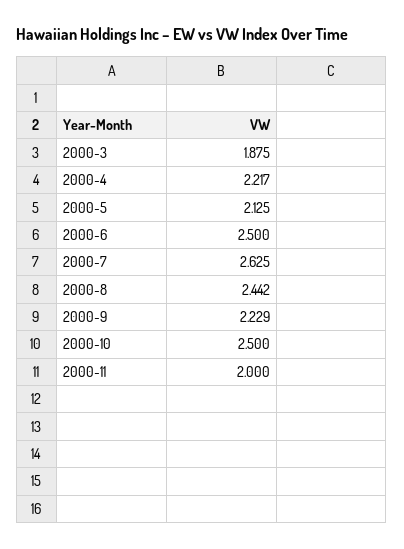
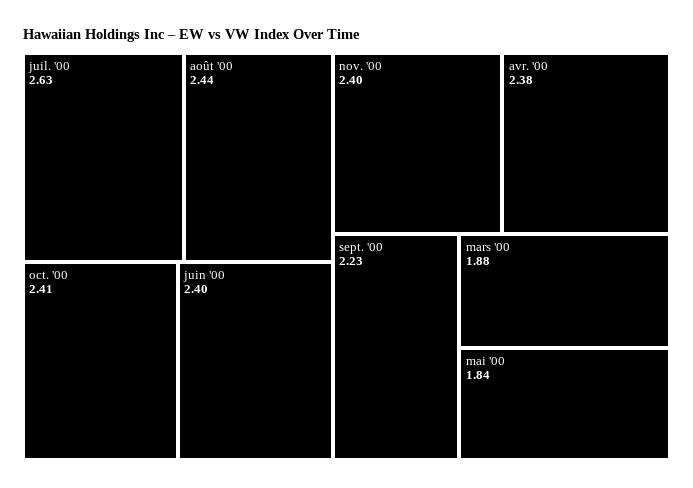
  {
    "2000-3": 1.875,
-   "2000-4": 2.217,
+   "2000-4": 2.38,
-   "2000-5": 2.125,
+   "2000-5": 1.84,
-   "2000-6": 2.5,
+   "2000-6": 2.4,
    "2000-7": 2.625,
    "2000-8": 2.442,
    "2000-9": 2.229,
-   "2000-10": 2.5,
+   "2000-10": 2.41,
-   "2000-11": 2
+   "2000-11": 2.4
  }

